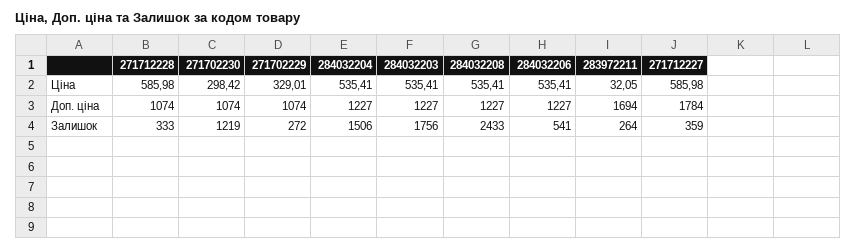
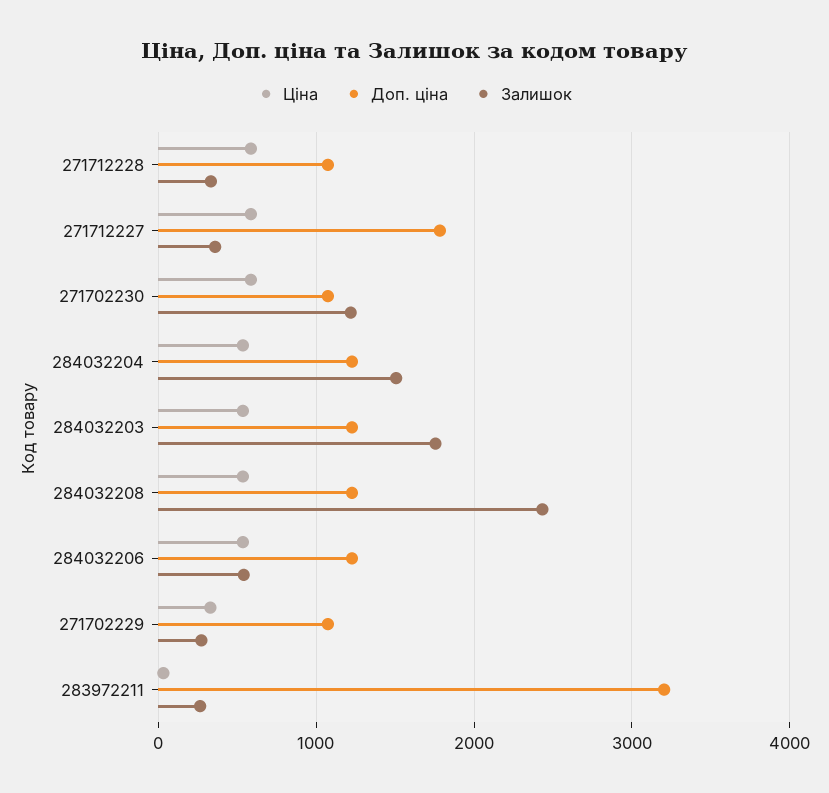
  {
    "Ціна": {
      "271712228": 585.98,
-     "271702230": 298.42,
+     "271702230": 600,
      "271702229": 329.01,
      "284032204": 535.41,
      "284032203": 535.41,
      "284032208": 535.41,
      "284032206": 535.41,
      "283972211": 32.05,
      "271712227": 585.98
    },
    "Доп. ціна": {
      "271712228": 1074,
      "271702230": 1074,
      "271702229": 1074,
      "284032204": 1227,
      "284032203": 1227,
      "284032208": 1227,
      "284032206": 1227,
-     "283972211": 1694,
+     "283972211": 3200,
      "271712227": 1784
    },
    "Залишок": {
      "271712228": 333,
      "271702230": 1219,
      "271702229": 272,
      "284032204": 1506,
      "284032203": 1756,
      "284032208": 2433,
      "284032206": 541,
      "283972211": 264,
      "271712227": 359
    }
  }

